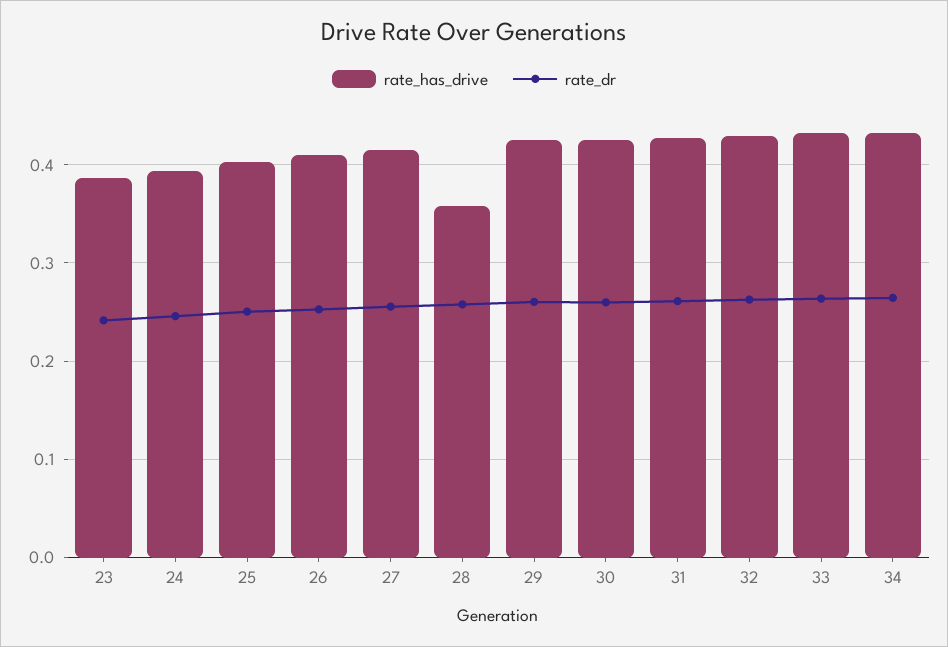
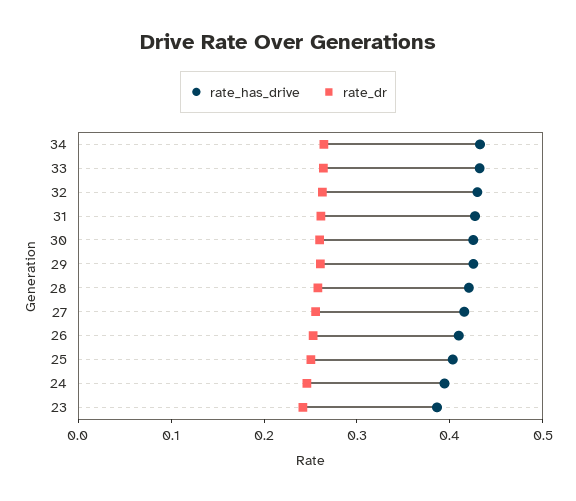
  {
    "rate_has_drive": {
      "23": 0.39,
      "24": 0.39,
      "25": 0.4,
      "26": 0.41,
      "27": 0.42,
-     "28": 0.36,
+     "28": 0.42,
      "29": 0.43,
      "30": 0.43,
      "31": 0.43,
      "32": 0.43,
      "33": 0.43,
      "34": 0.43
    },
    "rate_dr": {
      "23": 0.24,
      "24": 0.25,
      "25": 0.25,
      "26": 0.25,
      "27": 0.26,
      "28": 0.26,
      "29": 0.26,
      "30": 0.26,
      "31": 0.26,
      "32": 0.26,
      "33": 0.26,
      "34": 0.26
    }
  }

